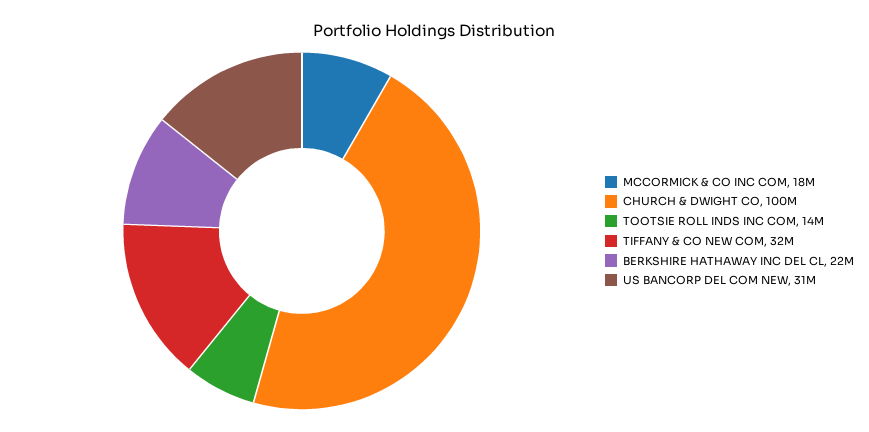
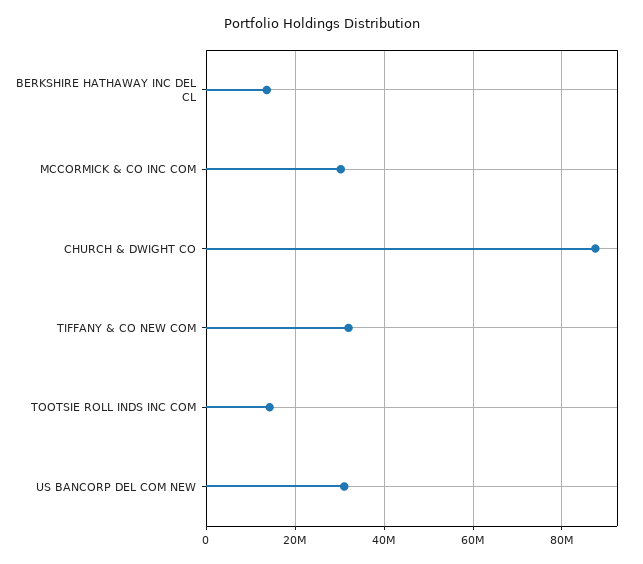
  {
-   "MCCORMICK & CO INC COM": 18000000,
+   "MCCORMICK & CO INC COM": 30000000,
-   "CHURCH & DWIGHT CO": 100000000,
+   "CHURCH & DWIGHT CO": 88000000,
    "TOOTSIE ROLL INDS INC COM": 14000000,
    "TIFFANY & CO NEW COM": 32000000,
-   "BERKSHIRE HATHAWAY INC DEL CL": 22000000,
+   "BERKSHIRE HATHAWAY INC DEL CL": 14000000,
    "US BANCORP DEL COM NEW": 31000000
  }

